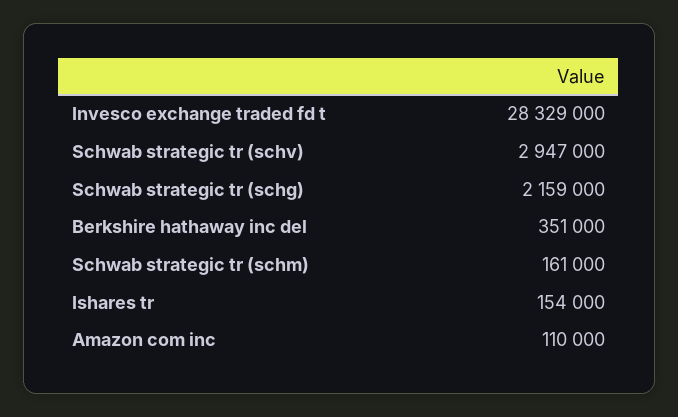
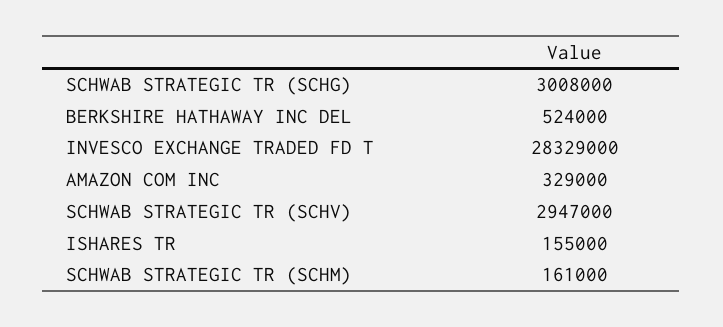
  {
    "Invesco exchange traded fd t": 28329000,
    "Schwab strategic tr (schv)": 2947000,
-   "Schwab strategic tr (schg)": 2159000,
+   "Schwab strategic tr (schg)": 3008000,
-   "Berkshire hathaway inc del": 351000,
+   "Berkshire hathaway inc del": 524000,
    "Schwab strategic tr (schm)": 161000,
-   "Ishares tr": 154000,
+   "Ishares tr": 155000,
-   "Amazon com inc": 110000
+   "Amazon com inc": 329000
  }

